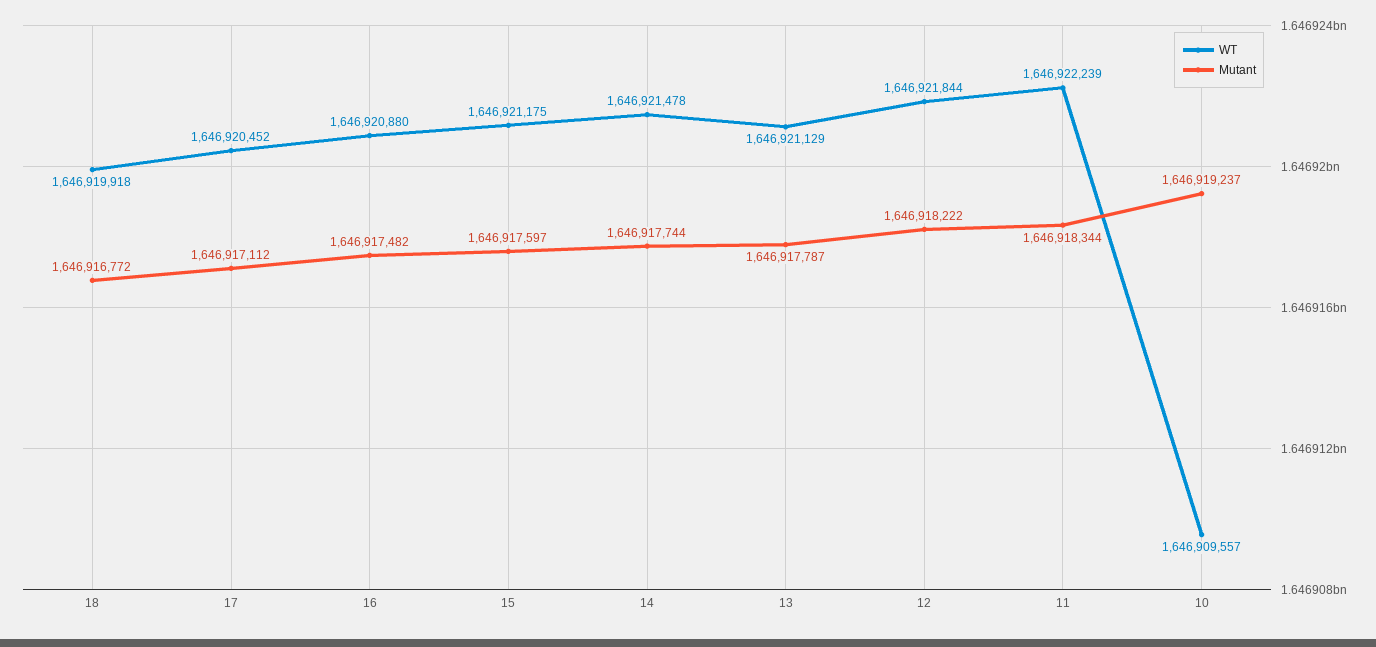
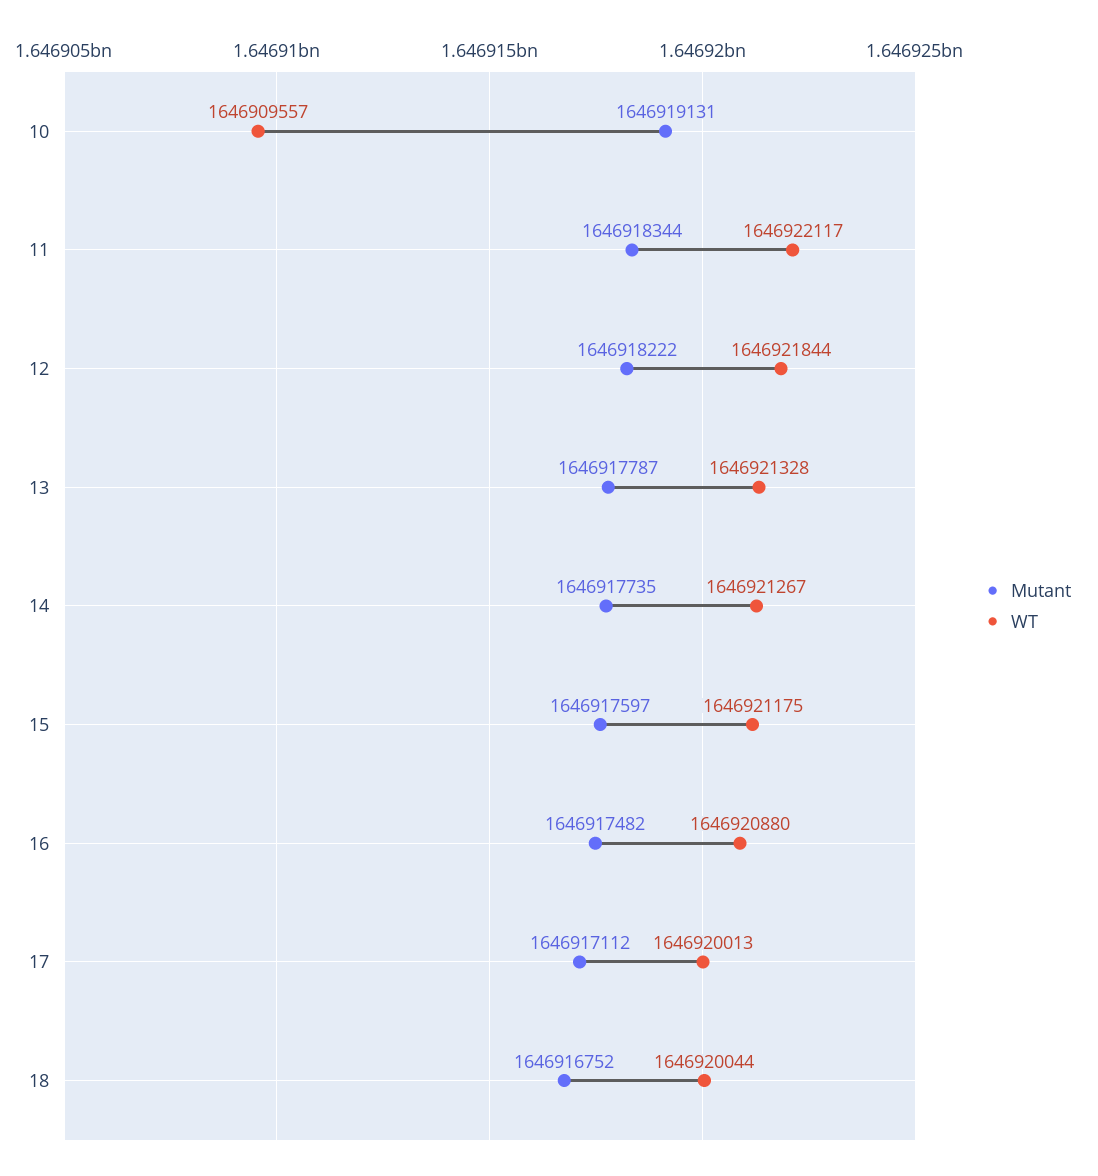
  {
    "WT": {
-     "18": 1646919918,
+     "18": 1646920044,
-     "17": 1646920452,
+     "17": 1646920013,
      "16": 1646920880,
      "15": 1646921175,
-     "14": 1646921478,
+     "14": 1646921267,
-     "13": 1646921129,
+     "13": 1646921328,
      "12": 1646921844,
-     "11": 1646922239,
+     "11": 1646922117,
      "10": 1646909557
    },
    "Mutant": {
-     "18": 1646916772,
+     "18": 1646916752,
      "17": 1646917112,
      "16": 1646917482,
      "15": 1646917597,
-     "14": 1646917744,
+     "14": 1646917735,
      "13": 1646917787,
      "12": 1646918222,
      "11": 1646918344,
-     "10": 1646919237
+     "10": 1646919131
    }
  }

